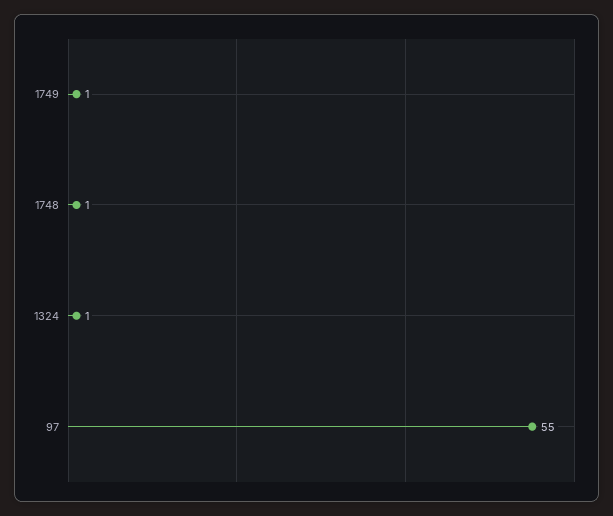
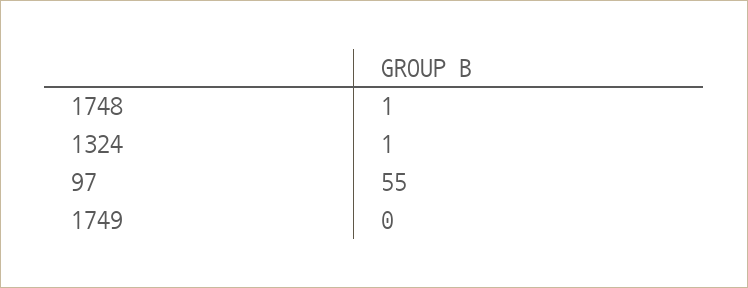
  {
-   "1749": 1,
+   "1749": 0,
    "1748": 1,
    "1324": 1,
    "97": 55
  }

